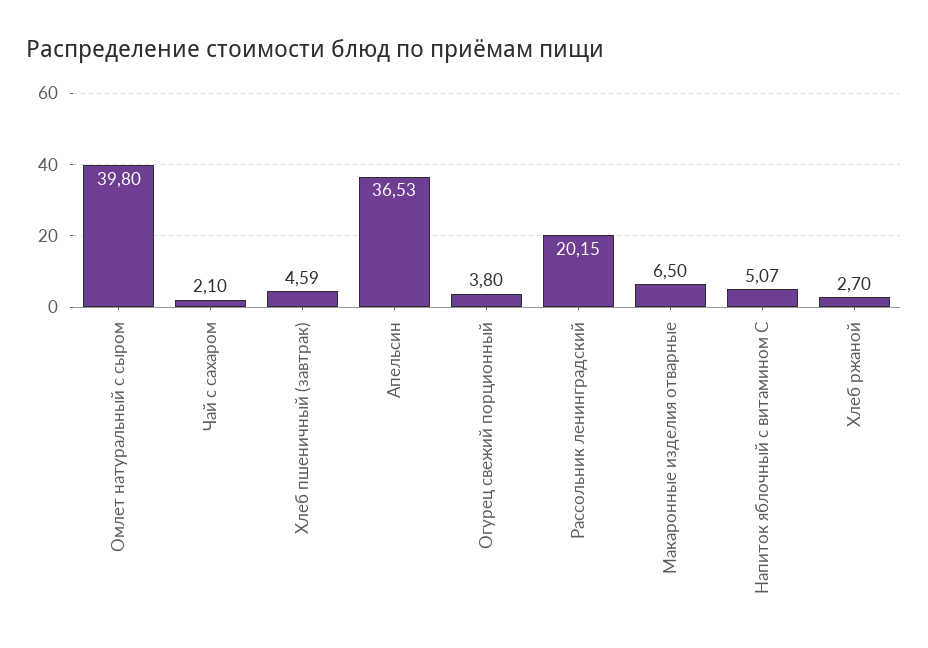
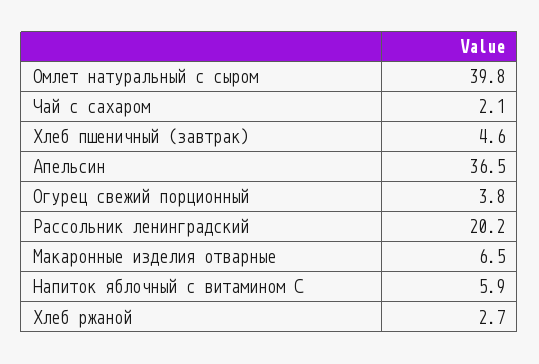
  {
    "Омлет натуральный с сыром": 39.8,
    "Чай с сахаром": 2.1,
    "Хлеб пшеничный (завтрак)": 4.59,
    "Апельсин": 36.53,
    "Огурец свежий порционный": 3.8,
    "Рассольник ленинградский": 20.15,
    "Макаронные изделия отварные": 6.5,
-   "Напиток яблочный с витамином С": 5.07,
+   "Напиток яблочный с витамином С": 5.9,
    "Хлеб ржаной": 2.7
  }

